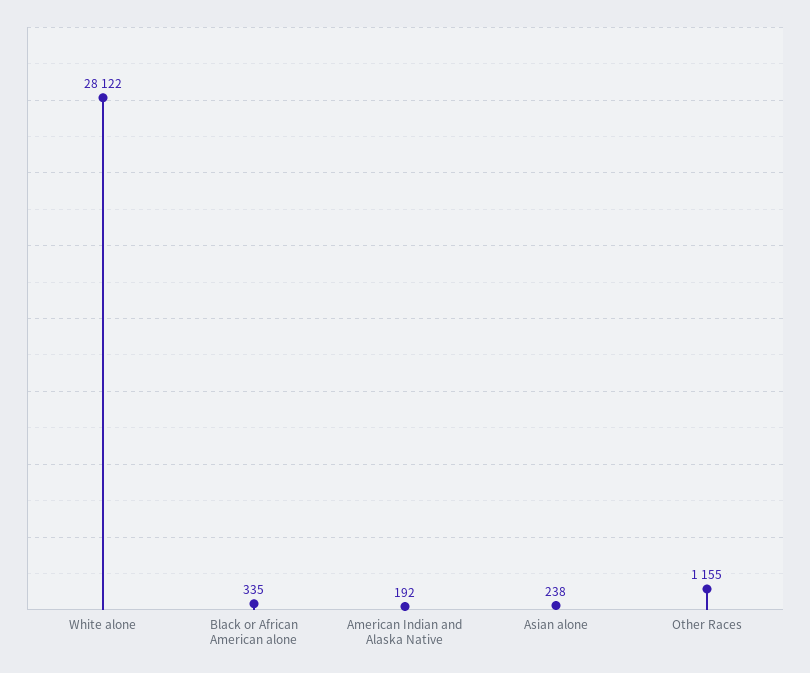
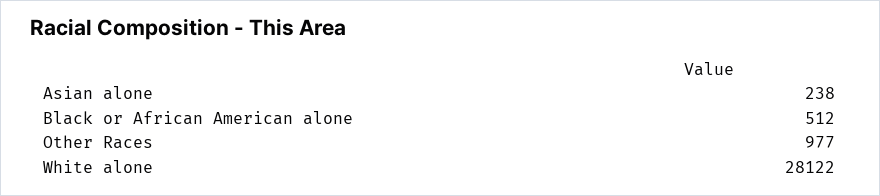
  {
    "White alone": 28122,
-   "Black or African American alone": 335,
+   "Black or African American alone": 512,
-   "American Indian and Alaska Native": 192,
    "Asian alone": 238,
-   "Other Races": 1155
+   "Other Races": 977
  }

